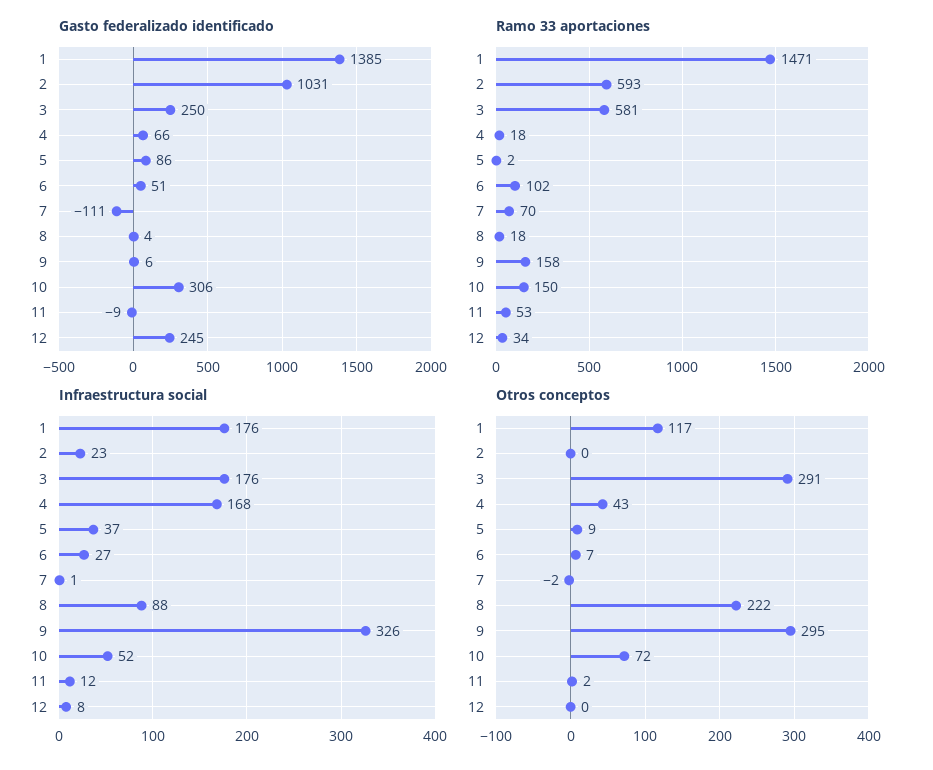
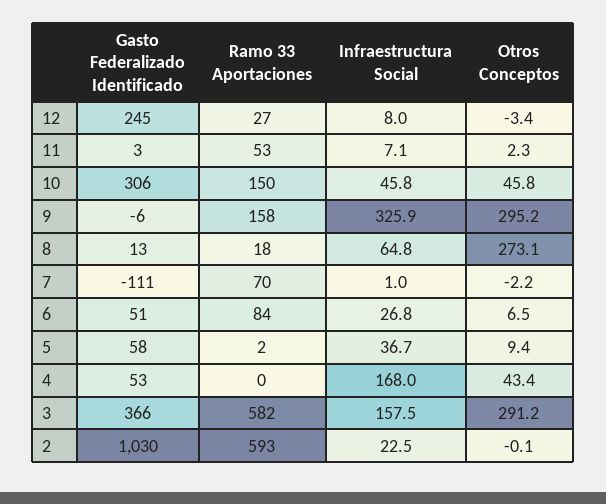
  {
    "Gasto federalizado identificado": {
-     "1": 1385,
-     "2": 1031,
+     "2": 1030,
-     "3": 250,
+     "3": 366,
-     "4": 66,
+     "4": 53,
-     "5": 86,
+     "5": 58,
      "6": 51,
      "7": -111,
-     "8": 4,
+     "8": 13,
-     "9": 6,
+     "9": -6,
      "10": 306,
-     "11": -9,
+     "11": 3,
      "12": 245
    },
    "Ramo 33 aportaciones": {
-     "1": 1471,
      "2": 593,
-     "3": 581,
+     "3": 582,
-     "4": 18,
+     "4": 0,
      "5": 2,
-     "6": 102,
+     "6": 84,
      "7": 70,
      "8": 18,
      "9": 158,
      "10": 150,
      "11": 53,
-     "12": 34
+     "12": 27
    },
    "Infraestructura social": {
-     "1": 176,
      "2": 22.5,
-     "3": 176,
+     "3": 157.5,
      "4": 168,
      "5": 36.7,
      "6": 26.8,
      "7": 1,
-     "8": 88,
+     "8": 64.8,
      "9": 325.9,
-     "10": 52,
+     "10": 45.8,
-     "11": 12,
+     "11": 7.1,
      "12": 8
    },
    "Otros conceptos": {
-     "1": 117,
      "2": -0.1,
      "3": 291.2,
      "4": 43.4,
      "5": 9.4,
      "6": 6.5,
      "7": -2.2,
-     "8": 222,
+     "8": 273.1,
      "9": 295.2,
-     "10": 72,
+     "10": 45.8,
      "11": 2.3,
-     "12": 0
+     "12": -3.4
    }
  }

